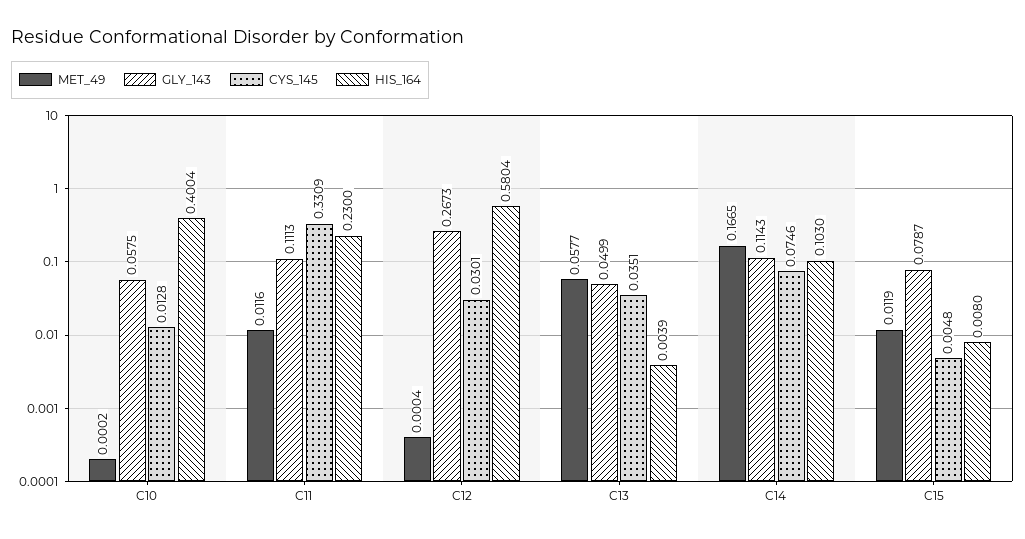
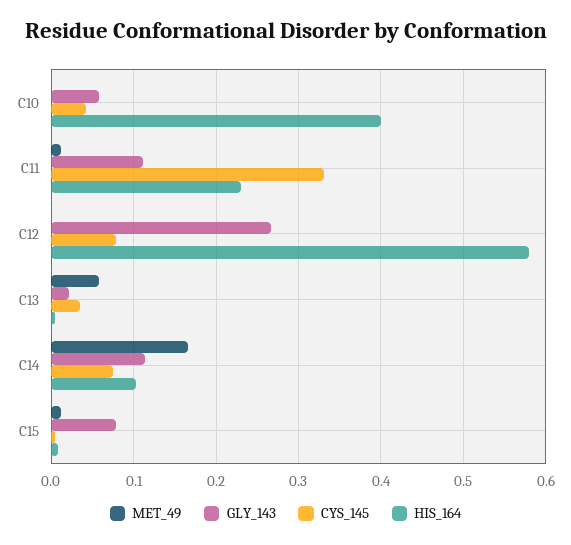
  {
    "MET_49": {
      "C10": 0.0002,
      "C11": 0.0116,
      "C12": 0.0004,
      "C13": 0.0577,
      "C14": 0.1665,
      "C15": 0.0119
    },
    "GLY_143": {
      "C10": 0.0575,
      "C11": 0.1113,
      "C12": 0.2673,
-     "C13": 0.0499,
+     "C13": 0.02,
      "C14": 0.1143,
      "C15": 0.0787
    },
    "CYS_145": {
-     "C10": 0.0128,
+     "C10": 0.04,
      "C11": 0.3309,
-     "C12": 0.0301,
+     "C12": 0.08,
      "C13": 0.0351,
      "C14": 0.0746,
      "C15": 0.0048
    },
    "HIS_164": {
      "C10": 0.4004,
      "C11": 0.23,
      "C12": 0.5804,
      "C13": 0.0039,
      "C14": 0.103,
      "C15": 0.008
    }
  }

